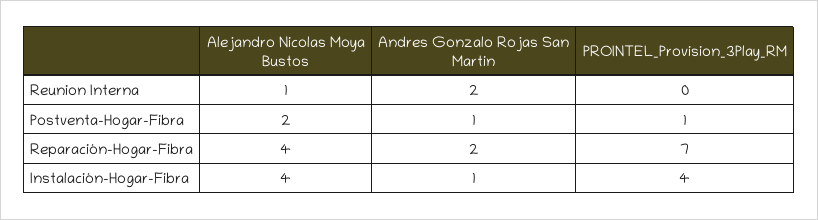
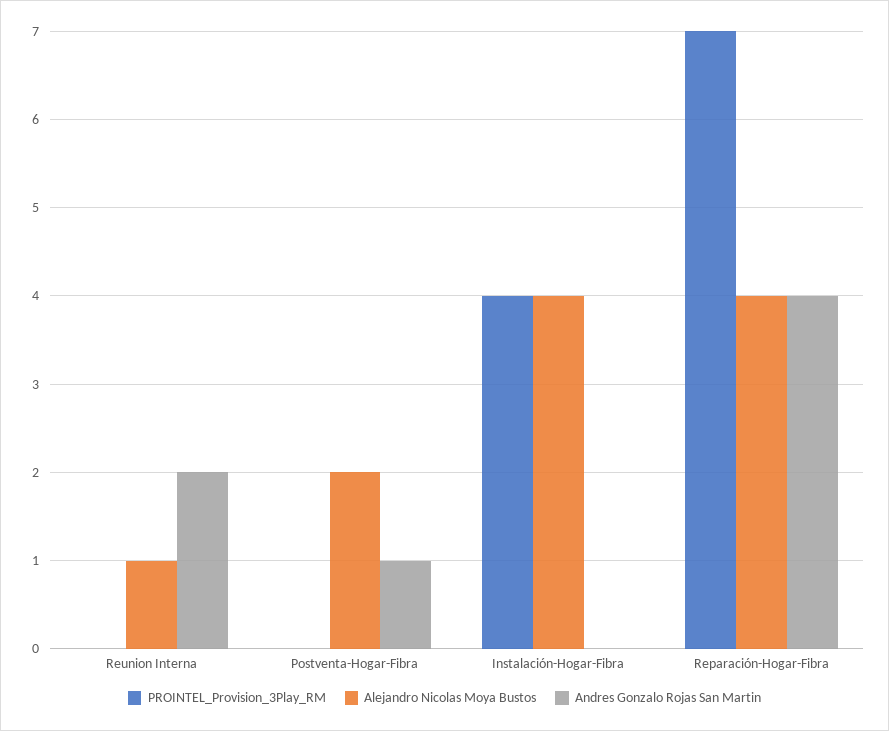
  {
    "Alejandro Nicolas Moya Bustos": {
      "Reunion Interna": 1,
      "Postventa-Hogar-Fibra": 2,
      "Reparación-Hogar-Fibra": 4,
      "Instalación-Hogar-Fibra": 4
    },
    "Andres Gonzalo Rojas San Martin": {
      "Reunion Interna": 2,
      "Postventa-Hogar-Fibra": 1,
-     "Reparación-Hogar-Fibra": 2,
+     "Reparación-Hogar-Fibra": 4,
-     "Instalación-Hogar-Fibra": 1
+     "Instalación-Hogar-Fibra": 0
    },
    "PROINTEL_Provision_3Play_RM": {
      "Reunion Interna": 0,
-     "Postventa-Hogar-Fibra": 1,
+     "Postventa-Hogar-Fibra": 0,
      "Reparación-Hogar-Fibra": 7,
      "Instalación-Hogar-Fibra": 4
    }
  }

